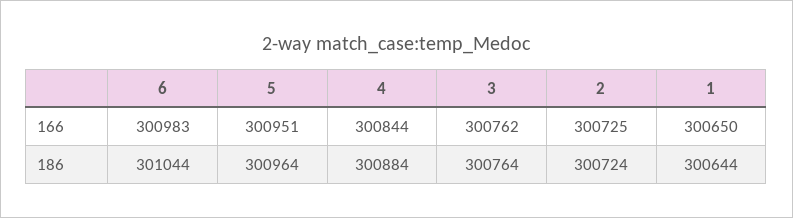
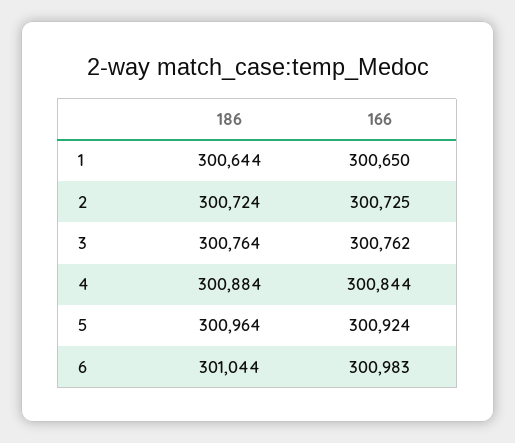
  {
    "6": {
      "166": 300983,
      "186": 301044
    },
    "5": {
-     "166": 300951,
+     "166": 300924,
      "186": 300964
    },
    "4": {
      "166": 300844,
      "186": 300884
    },
    "3": {
      "166": 300762,
      "186": 300764
    },
    "2": {
      "166": 300725,
      "186": 300724
    },
    "1": {
      "166": 300650,
      "186": 300644
    }
  }

